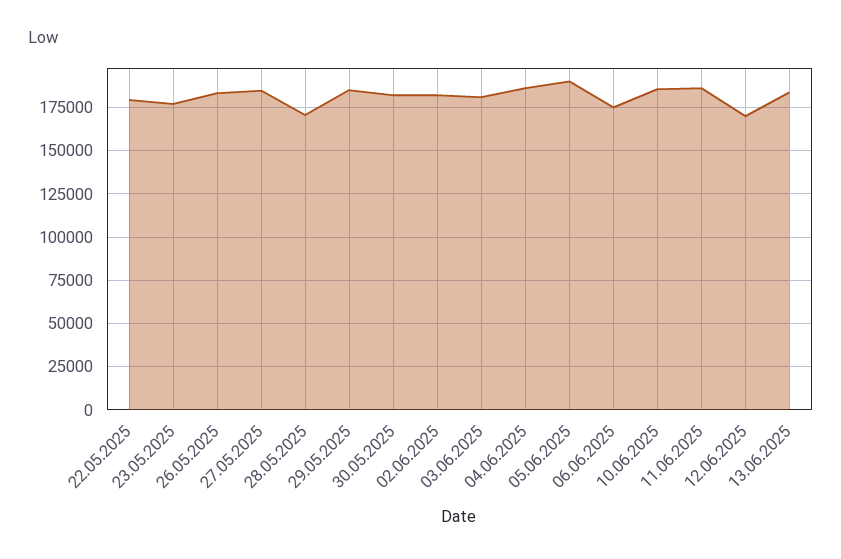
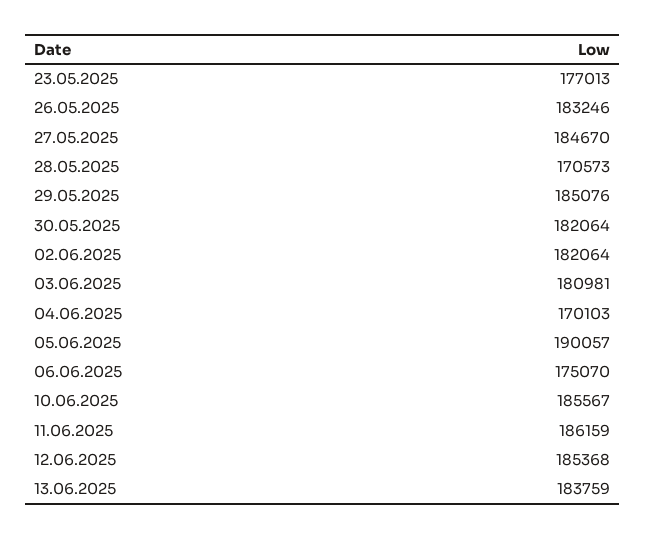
  {
-   "22.05.2025": 180000,
    "23.05.2025": 177013,
    "26.05.2025": 183246,
    "27.05.2025": 184670,
    "28.05.2025": 170573,
    "29.05.2025": 185076,
    "30.05.2025": 182064,
    "02.06.2025": 182064,
    "03.06.2025": 180981,
-   "04.06.2025": 185000,
+   "04.06.2025": 170103,
    "05.06.2025": 190057,
    "06.06.2025": 175070,
    "10.06.2025": 185567,
    "11.06.2025": 186159,
-   "12.06.2025": 170000,
+   "12.06.2025": 185368,
    "13.06.2025": 183759
  }

